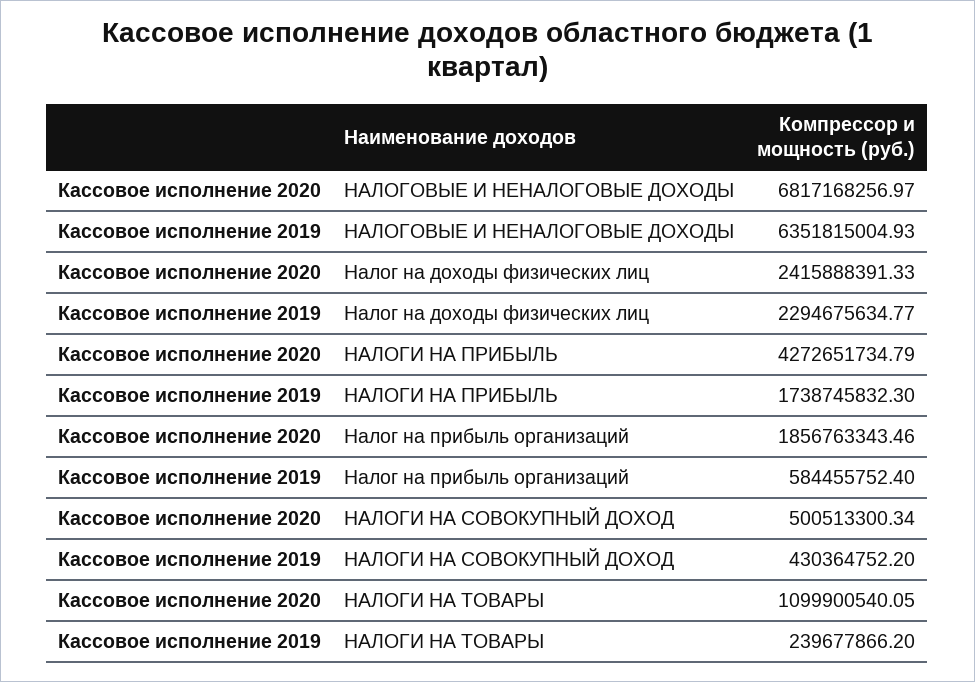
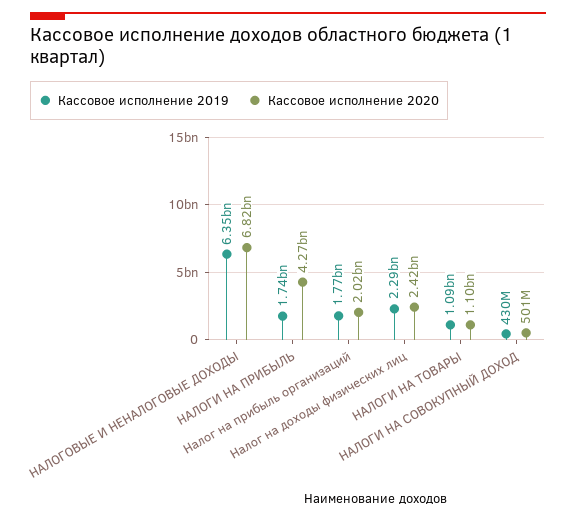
  {
    "Кассовое исполнение 2020": {
      "НАЛОГОВЫЕ И НЕНАЛОГОВЫЕ ДОХОДЫ": 6817168256.97,
      "Налог на доходы физических лиц": 2415888391.33,
      "НАЛОГИ НА ПРИБЫЛЬ": 4272651734.79,
-     "Налог на прибыль организаций": 1856763343.46,
+     "Налог на прибыль организаций": 2020000000,
      "НАЛОГИ НА СОВОКУПНЫЙ ДОХОД": 500513300.34,
      "НАЛОГИ НА ТОВАРЫ": 1099900540.05
    },
    "Кассовое исполнение 2019": {
      "НАЛОГОВЫЕ И НЕНАЛОГОВЫЕ ДОХОДЫ": 6351815004.93,
      "Налог на доходы физических лиц": 2294675634.77,
      "НАЛОГИ НА ПРИБЫЛЬ": 1738745832.3,
-     "Налог на прибыль организаций": 584455752.4,
+     "Налог на прибыль организаций": 1770000000,
      "НАЛОГИ НА СОВОКУПНЫЙ ДОХОД": 430364752.2,
-     "НАЛОГИ НА ТОВАРЫ": 239677866.2
+     "НАЛОГИ НА ТОВАРЫ": 1090000000
    }
  }

